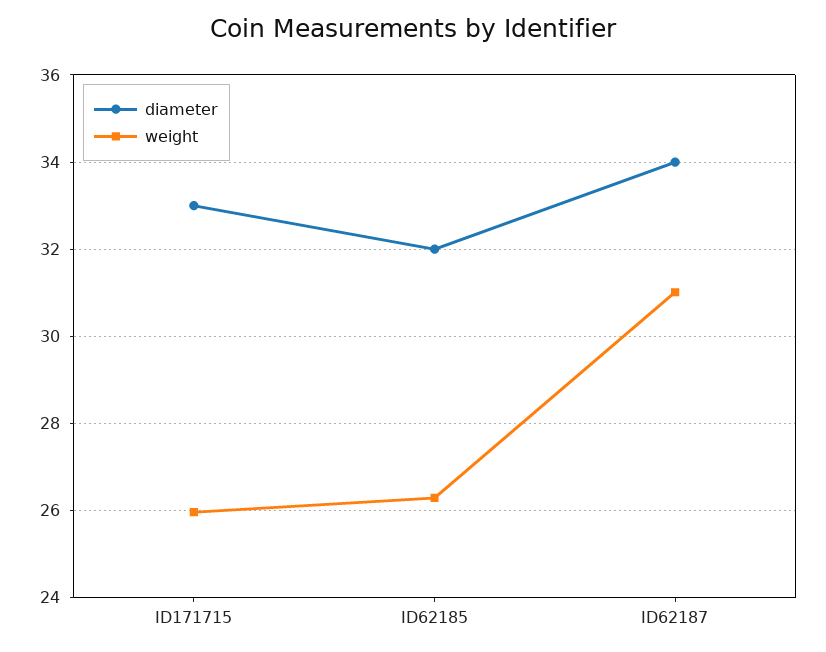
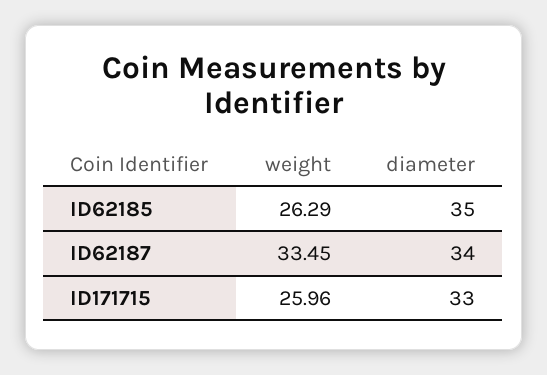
  {
    "diameter": {
      "ID171715": 33,
-     "ID62185": 32,
+     "ID62185": 35,
      "ID62187": 34
    },
    "weight": {
      "ID171715": 25.96,
      "ID62185": 26.29,
-     "ID62187": 31
+     "ID62187": 33.45
    }
  }

